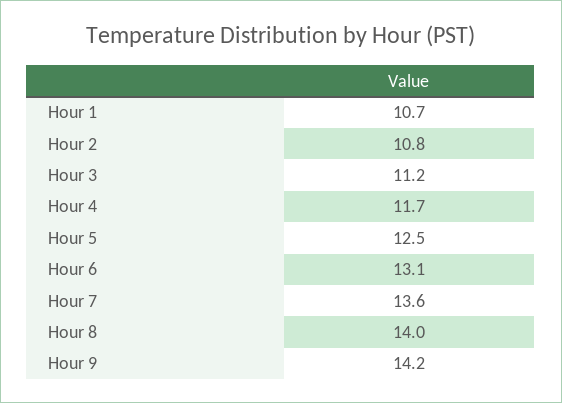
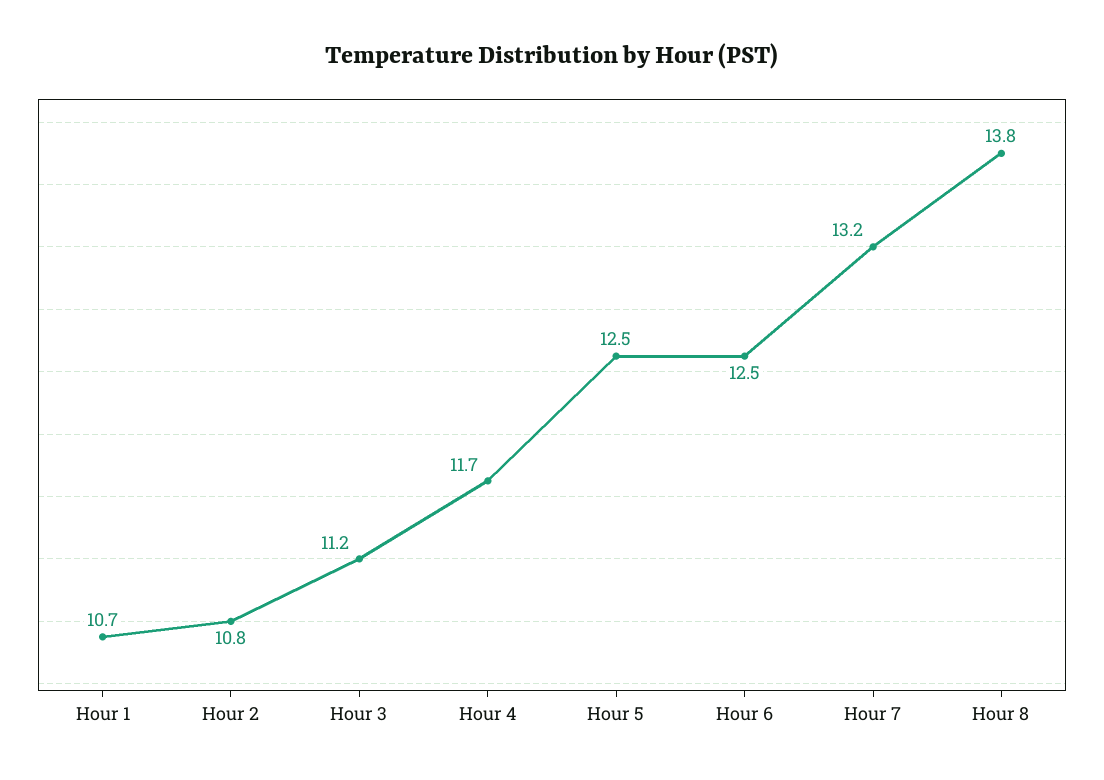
  {
    "Hour 1": 10.7,
    "Hour 2": 10.8,
    "Hour 3": 11.2,
    "Hour 4": 11.7,
    "Hour 5": 12.5,
-   "Hour 6": 13.1,
+   "Hour 6": 12.5,
-   "Hour 7": 13.6,
+   "Hour 7": 13.2,
-   "Hour 8": 14,
+   "Hour 8": 13.8
-   "Hour 9": 14.2
  }

